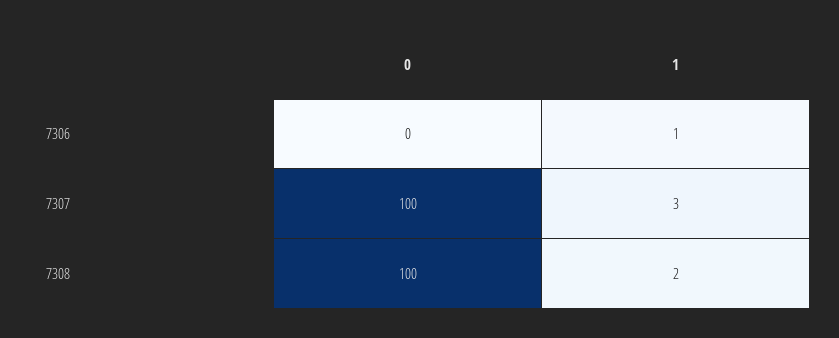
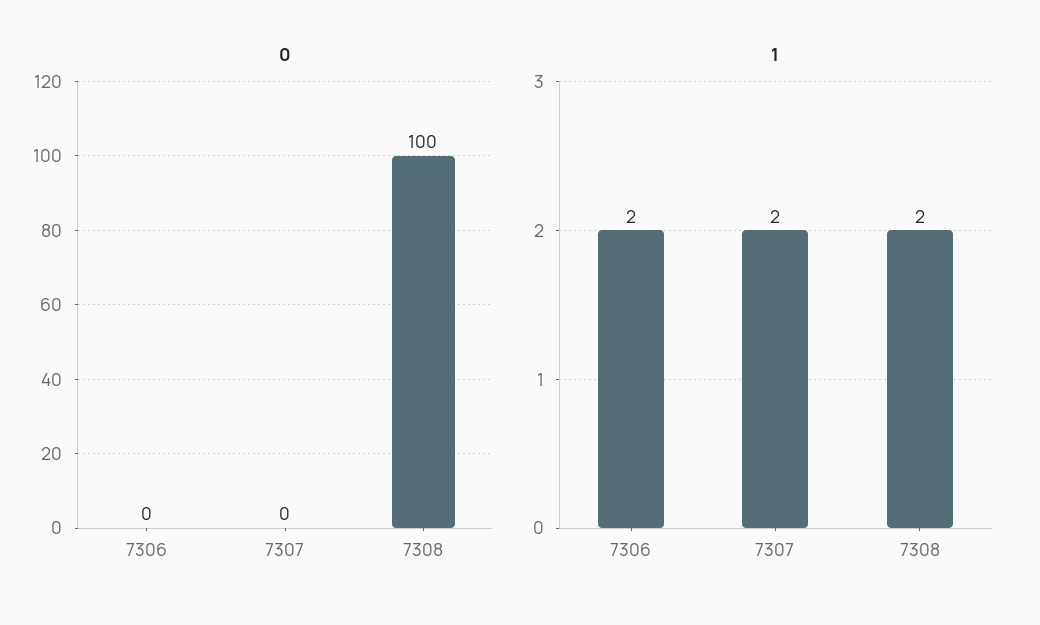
  {
    "0": {
      "7306": 0,
-     "7307": 100,
+     "7307": 0,
      "7308": 100
    },
    "1": {
-     "7306": 1,
+     "7306": 2,
-     "7307": 3,
+     "7307": 2,
      "7308": 2
    }
  }

